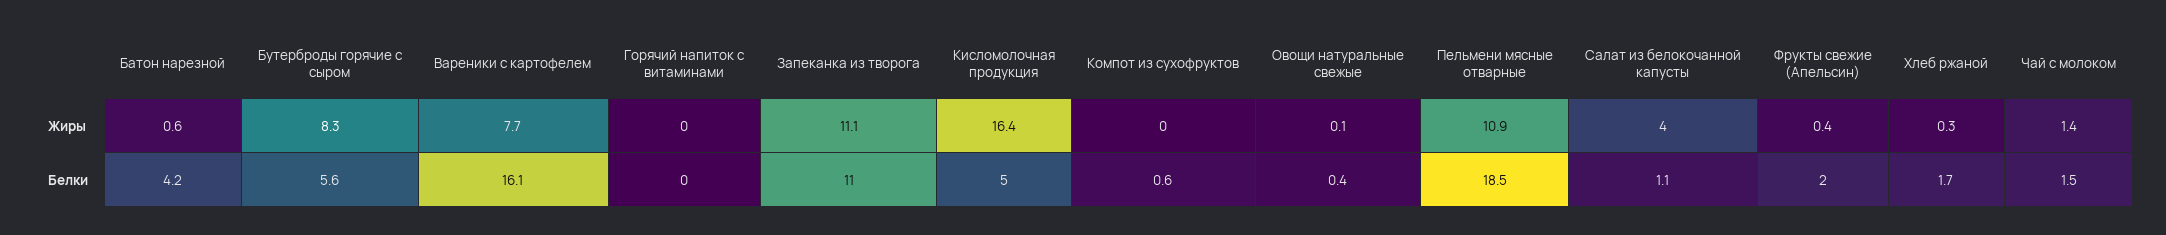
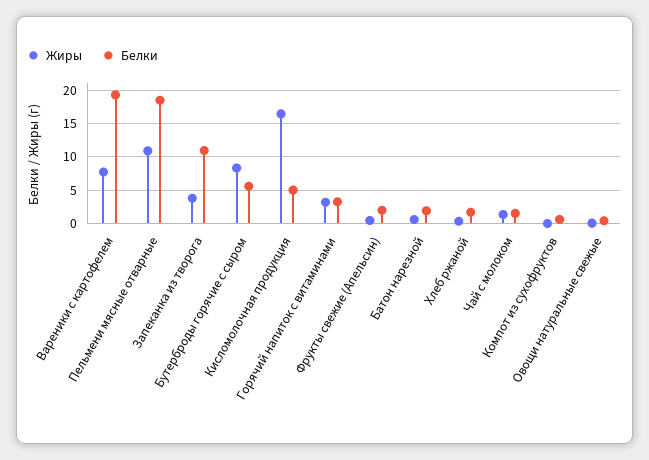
  {
    "Жиры": {
      "Батон нарезной": 0.6,
      "Бутерброды горячие с сыром": 8.3,
      "Вареники с картофелем": 7.7,
-     "Горячий напиток с витаминами": 0,
+     "Горячий напиток с витаминами": 3,
-     "Запеканка из творога": 11.1,
+     "Запеканка из творога": 4,
      "Кисломолочная продукция": 16.4,
      "Компот из сухофруктов": 0,
      "Овощи натуральные свежые": 0.1,
      "Пельмени мясные отварные": 10.9,
-     "Салат из белокочанной капусты": 4,
      "Фрукты свежие (Апельсин)": 0.4,
      "Хлеб ржаной": 0.3,
      "Чай с молоком": 1.4
    },
    "Белки": {
-     "Батон нарезной": 4.2,
+     "Батон нарезной": 2,
      "Бутерброды горячие с сыром": 5.6,
-     "Вареники с картофелем": 16.1,
+     "Вареники с картофелем": 19,
-     "Горячий напиток с витаминами": 0,
+     "Горячий напиток с витаминами": 3,
      "Запеканка из творога": 11,
      "Кисломолочная продукция": 5,
      "Компот из сухофруктов": 0.6,
      "Овощи натуральные свежые": 0.4,
      "Пельмени мясные отварные": 18.5,
-     "Салат из белокочанной капусты": 1.1,
      "Фрукты свежие (Апельсин)": 2,
      "Хлеб ржаной": 1.7,
      "Чай с молоком": 1.5
    }
  }

